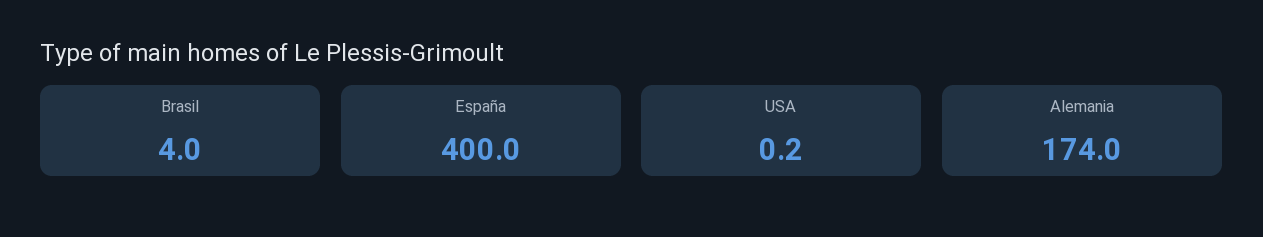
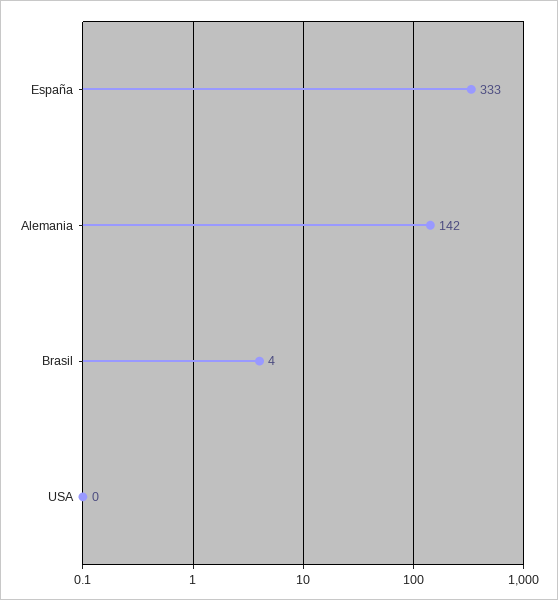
  {
    "Brasil": 4,
-   "España": 400,
+   "España": 333,
    "USA": 0.2,
-   "Alemania": 174
+   "Alemania": 142
  }

